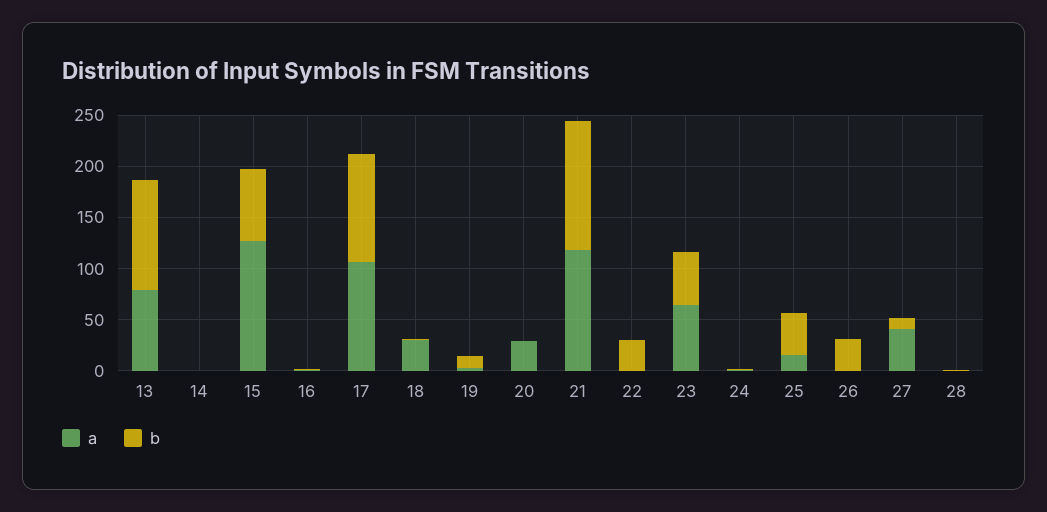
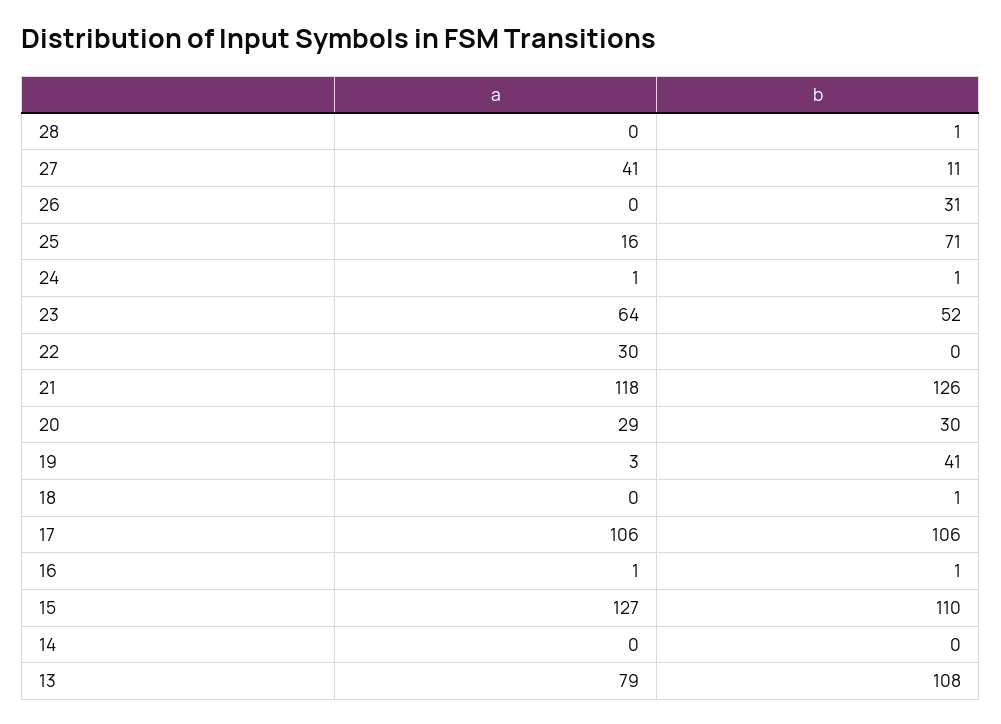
  {
    "a": {
      "13": 79,
      "14": 0,
      "15": 127,
      "16": 1,
      "17": 106,
-     "18": 30,
+     "18": 0,
      "19": 3,
      "20": 29,
      "21": 118,
-     "22": 0,
+     "22": 30,
      "23": 64,
      "24": 1,
      "25": 16,
      "26": 0,
      "27": 41,
      "28": 0
    },
    "b": {
      "13": 108,
      "14": 0,
-     "15": 70,
+     "15": 110,
      "16": 1,
      "17": 106,
      "18": 1,
-     "19": 10,
+     "19": 41,
-     "20": 0,
+     "20": 30,
      "21": 126,
-     "22": 30,
+     "22": 0,
      "23": 52,
      "24": 1,
-     "25": 40,
+     "25": 71,
      "26": 31,
      "27": 11,
      "28": 1
    }
  }

